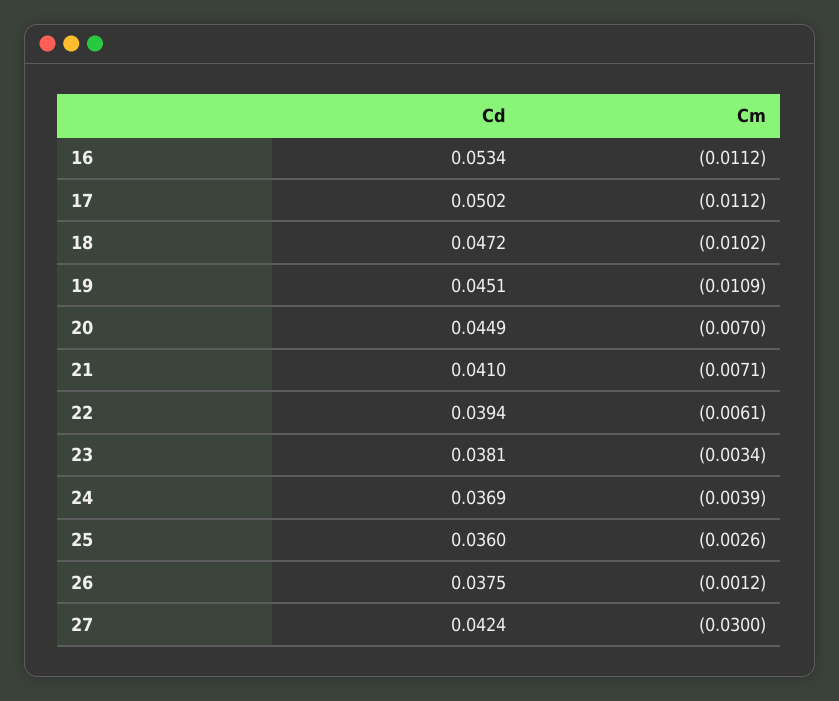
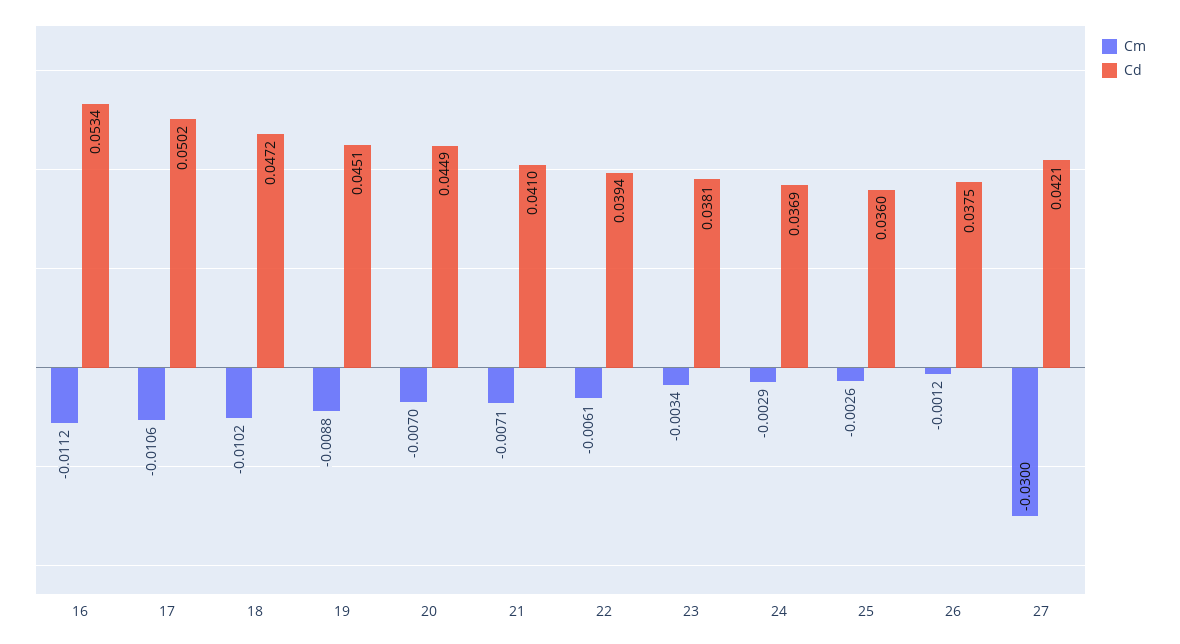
  {
    "Cd": {
      "16": 0.0534,
      "17": 0.0502,
      "18": 0.0472,
      "19": 0.0451,
      "20": 0.0449,
      "21": 0.041,
      "22": 0.0394,
      "23": 0.0381,
      "24": 0.0369,
      "25": 0.036,
      "26": 0.0375,
-     "27": 0.0424
+     "27": 0.0421
    },
    "Cm": {
      "16": -0.0112,
-     "17": -0.0112,
+     "17": -0.0106,
      "18": -0.0102,
-     "19": -0.0109,
+     "19": -0.0088,
      "20": -0.007,
      "21": -0.0071,
      "22": -0.0061,
      "23": -0.0034,
-     "24": -0.0039,
+     "24": -0.0029,
      "25": -0.0026,
      "26": -0.0012,
      "27": -0.03
    }
  }

